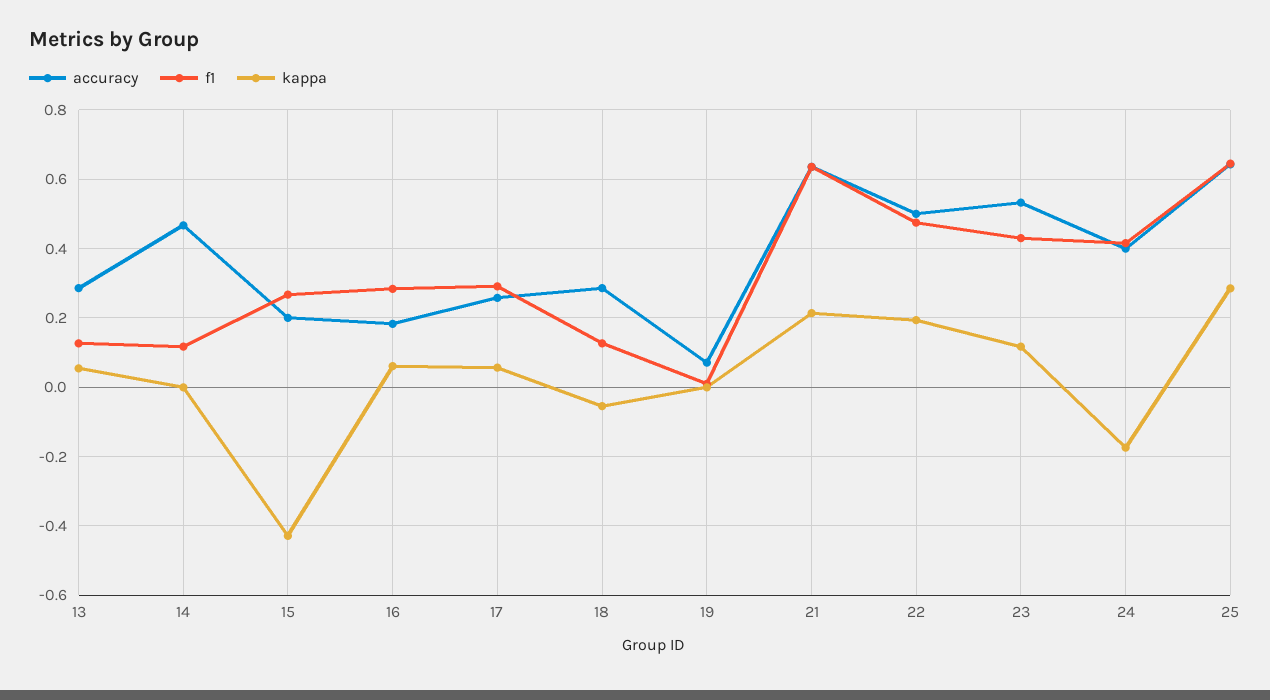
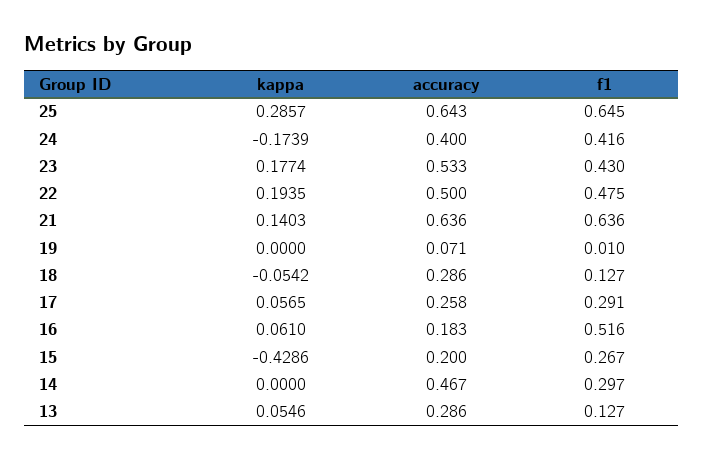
  {
    "accuracy": {
      "13": 0.286,
      "14": 0.467,
      "15": 0.2,
      "16": 0.183,
      "17": 0.258,
      "18": 0.286,
      "19": 0.071,
      "21": 0.636,
      "22": 0.5,
      "23": 0.533,
      "24": 0.4,
      "25": 0.643
    },
    "f1": {
      "13": 0.127,
-     "14": 0.12,
+     "14": 0.297,
      "15": 0.267,
-     "16": 0.28,
+     "16": 0.516,
      "17": 0.291,
      "18": 0.127,
      "19": 0.01,
      "21": 0.636,
      "22": 0.475,
      "23": 0.43,
      "24": 0.416,
      "25": 0.645
    },
    "kappa": {
      "13": 0.0546,
      "14": 0,
      "15": -0.4286,
      "16": 0.061,
      "17": 0.0565,
      "18": -0.0542,
      "19": 0,
-     "21": 0.22,
+     "21": 0.1403,
      "22": 0.1935,
-     "23": 0.12,
+     "23": 0.1774,
      "24": -0.1739,
      "25": 0.2857
    }
  }

